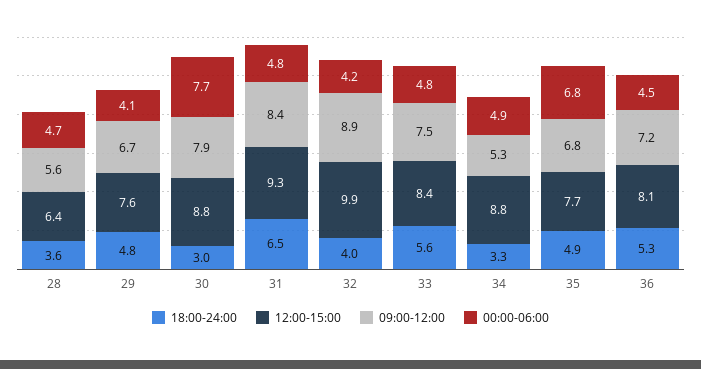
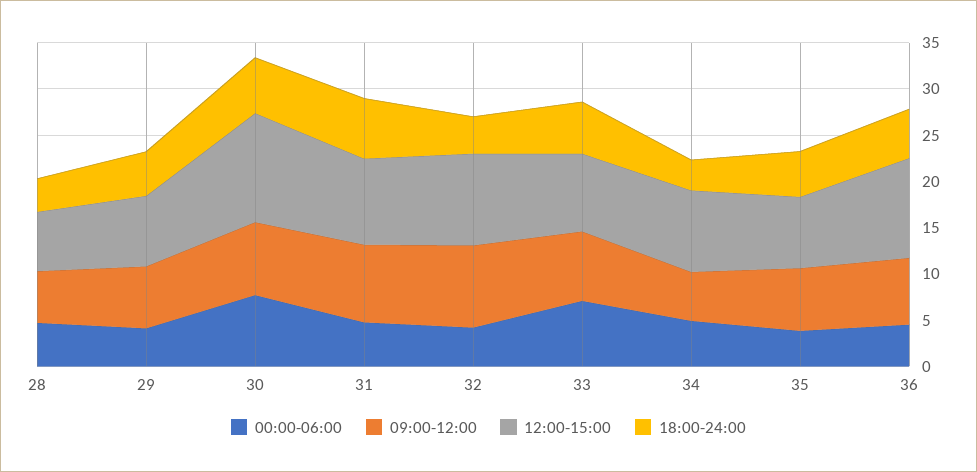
  {
    "18:00-24:00": {
      "28": 3.6,
      "29": 4.8,
-     "30": 3,
+     "30": 6,
      "31": 6.5,
      "32": 4,
      "33": 5.6,
      "34": 3.3,
      "35": 4.9,
      "36": 5.3
    },
    "12:00-15:00": {
      "28": 6.4,
      "29": 7.6,
-     "30": 8.8,
+     "30": 12,
      "31": 9.3,
      "32": 9.9,
      "33": 8.4,
      "34": 8.8,
      "35": 7.7,
-     "36": 8.1
+     "36": 11
    },
    "09:00-12:00": {
      "28": 5.6,
      "29": 6.7,
      "30": 7.9,
      "31": 8.4,
      "32": 8.9,
      "33": 7.5,
      "34": 5.3,
      "35": 6.8,
      "36": 7.2
    },
    "00:00-06:00": {
      "28": 4.7,
      "29": 4.1,
      "30": 7.7,
      "31": 4.8,
      "32": 4.2,
-     "33": 4.8,
+     "33": 7,
      "34": 4.9,
-     "35": 6.8,
+     "35": 4,
      "36": 4.5
    }
  }

